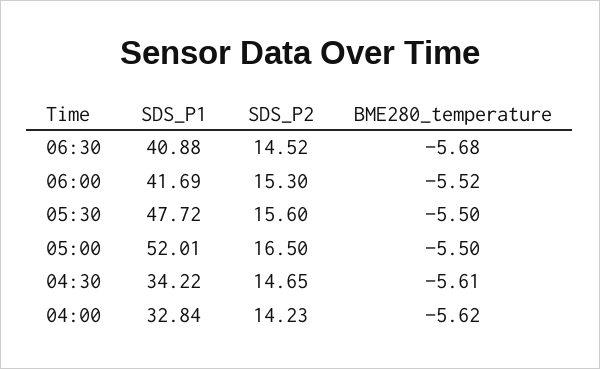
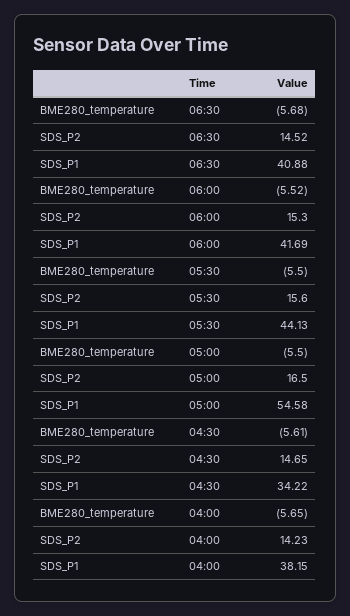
  {
    "SDS_P1": {
      "06:30": 40.88,
      "06:00": 41.69,
-     "05:30": 47.72,
+     "05:30": 44.13,
-     "05:00": 52.01,
+     "05:00": 54.58,
      "04:30": 34.22,
-     "04:00": 32.84
+     "04:00": 38.15
    },
    "SDS_P2": {
      "06:30": 14.52,
      "06:00": 15.3,
      "05:30": 15.6,
      "05:00": 16.5,
      "04:30": 14.65,
      "04:00": 14.23
    },
    "BME280_temperature": {
      "06:30": -5.68,
      "06:00": -5.52,
      "05:30": -5.5,
      "05:00": -5.5,
      "04:30": -5.61,
-     "04:00": -5.62
+     "04:00": -5.65
    }
  }

